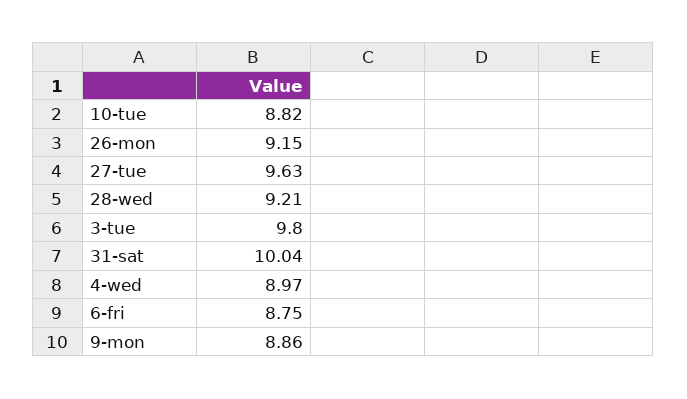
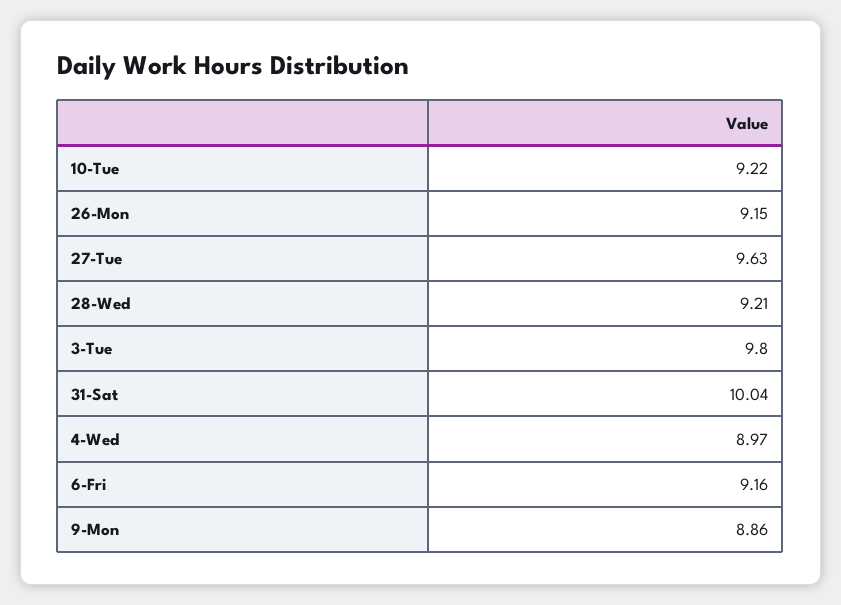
  {
-   "10-tue": 8.82,
+   "10-tue": 9.22,
    "26-mon": 9.15,
    "27-tue": 9.63,
    "28-wed": 9.21,
    "3-tue": 9.8,
    "31-sat": 10.04,
    "4-wed": 8.97,
-   "6-fri": 8.75,
+   "6-fri": 9.16,
    "9-mon": 8.86
  }

